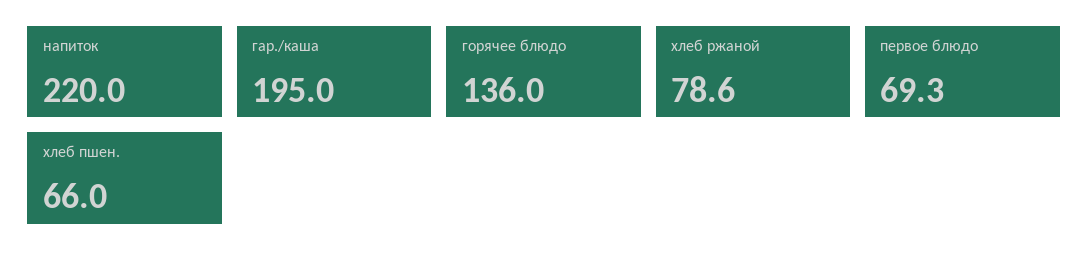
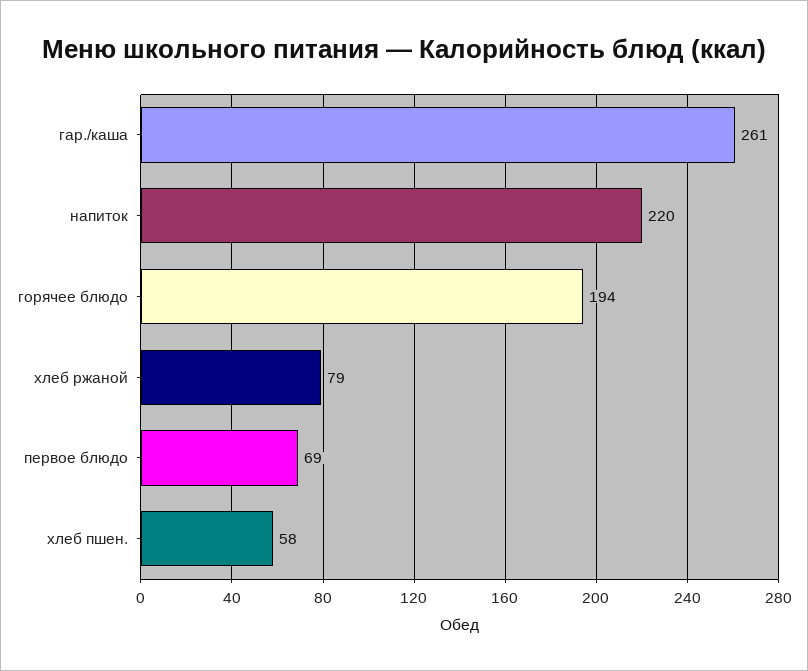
  {
    "напиток": 220,
-   "гар./кашa": 195,
+   "гар./кашa": 261,
-   "горячее блюдо": 136,
+   "горячее блюдо": 194,
    "хлеб ржаной": 78.6,
    "первое блюдо": 69.3,
-   "хлеб пшен.": 66
+   "хлеб пшен.": 58
  }

